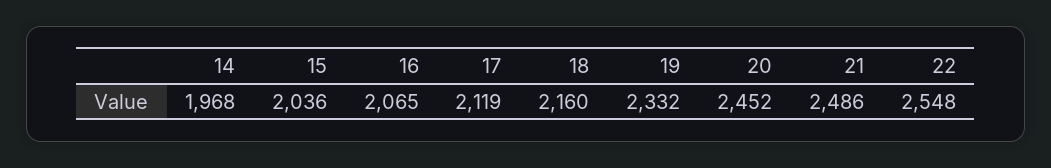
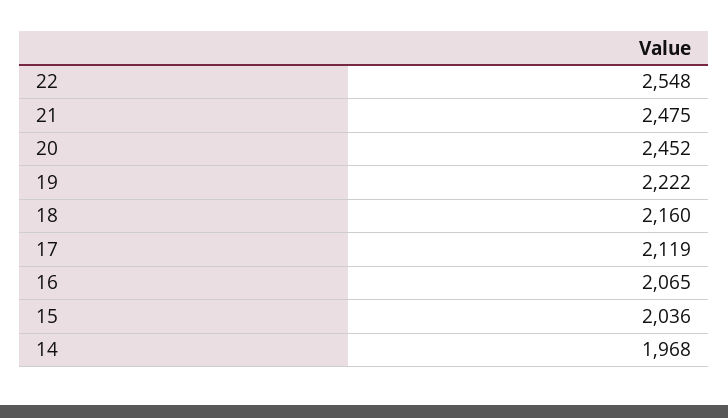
  {
    "14": 1968,
    "15": 2036,
    "16": 2065,
    "17": 2119,
    "18": 2160,
-   "19": 2332,
+   "19": 2222,
    "20": 2452,
-   "21": 2486,
+   "21": 2475,
    "22": 2548
  }

